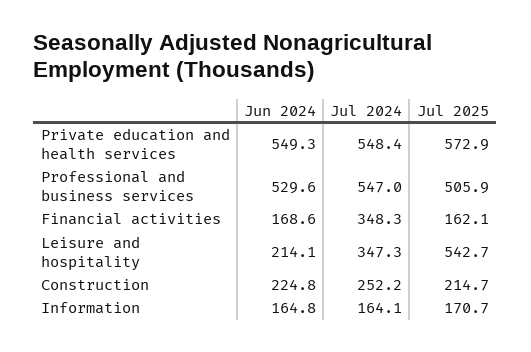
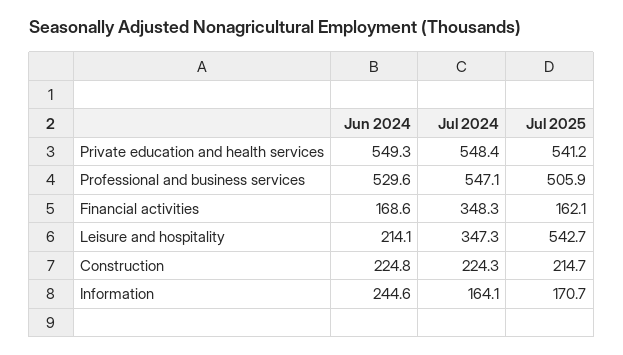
  {
    "Jun 2024": {
      "Private education and health services": 549.3,
      "Professional and business services": 529.6,
      "Financial activities": 168.6,
      "Leisure and hospitality": 214.1,
      "Construction": 224.8,
-     "Information": 164.8
+     "Information": 244.6
    },
    "Jul 2024": {
      "Private education and health services": 548.4,
-     "Professional and business services": 547,
+     "Professional and business services": 547.1,
      "Financial activities": 348.3,
      "Leisure and hospitality": 347.3,
-     "Construction": 252.2,
+     "Construction": 224.3,
      "Information": 164.1
    },
    "Jul 2025": {
-     "Private education and health services": 572.9,
+     "Private education and health services": 541.2,
      "Professional and business services": 505.9,
      "Financial activities": 162.1,
      "Leisure and hospitality": 542.7,
      "Construction": 214.7,
      "Information": 170.7
    }
  }

